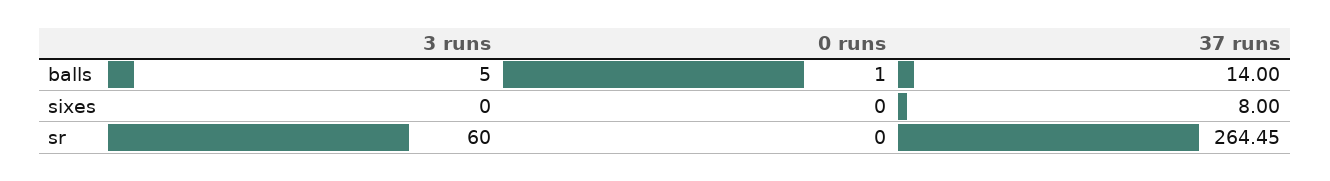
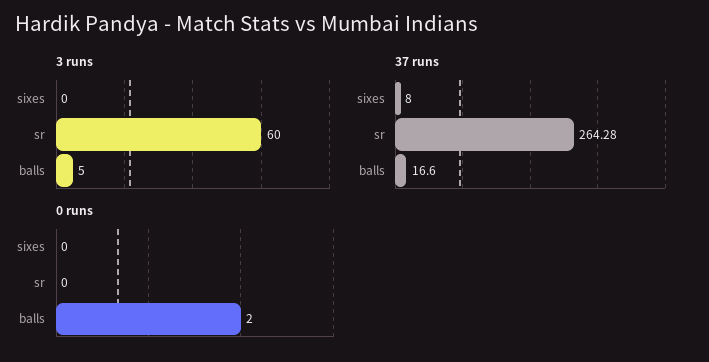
  {
    "3 runs": {
      "balls": 5,
      "sixes": 0,
      "sr": 60
    },
    "0 runs": {
-     "balls": 1,
+     "balls": 2,
      "sixes": 0,
      "sr": 0
    },
    "37 runs": {
-     "balls": 14,
+     "balls": 16.6,
      "sixes": 8,
-     "sr": 264.45
+     "sr": 264.28
    }
  }

